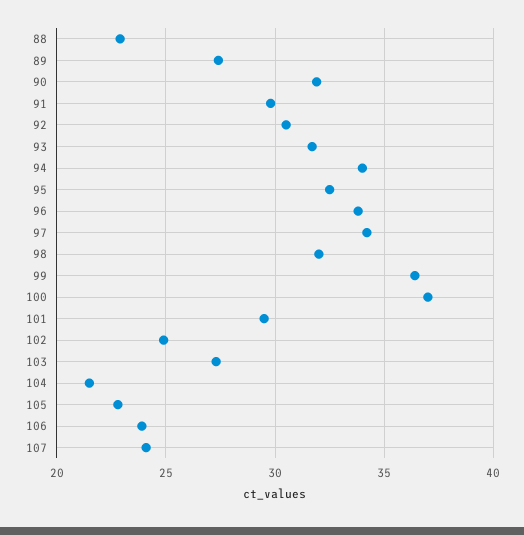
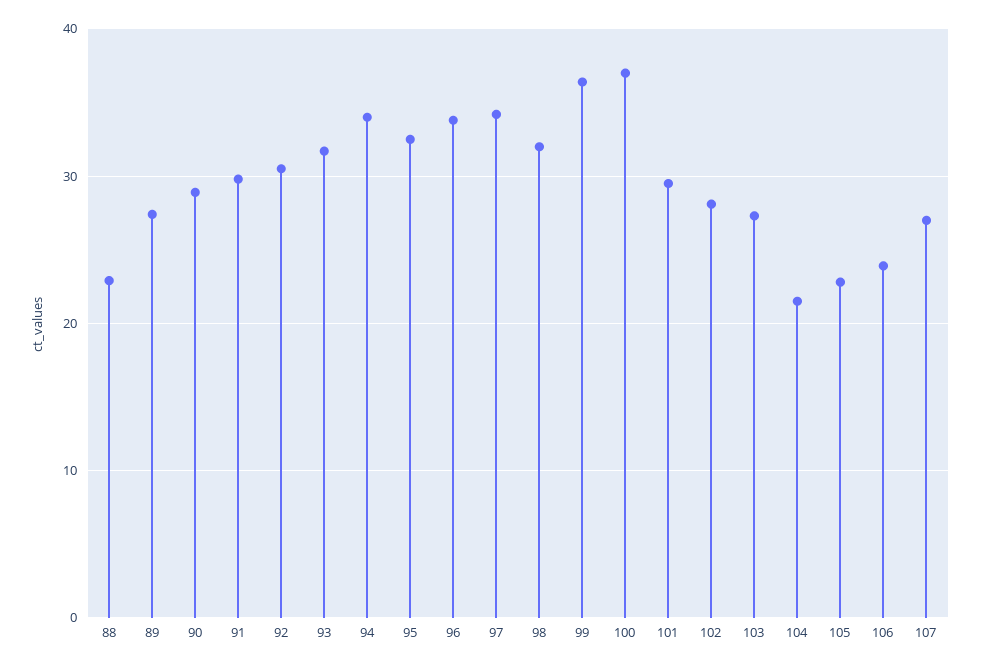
  {
    "88": 23,
    "89": 27.5,
-   "90": 32,
+   "90": 29,
    "91": 30,
    "92": 30.5,
    "93": 31.5,
    "94": 34,
    "95": 32.5,
    "96": 34,
    "97": 34,
    "98": 32,
    "99": 36.5,
    "100": 37,
    "101": 29.5,
-   "102": 25,
+   "102": 28,
    "103": 27.5,
    "104": 21.5,
    "105": 23,
    "106": 24,
-   "107": 24
+   "107": 27
  }

